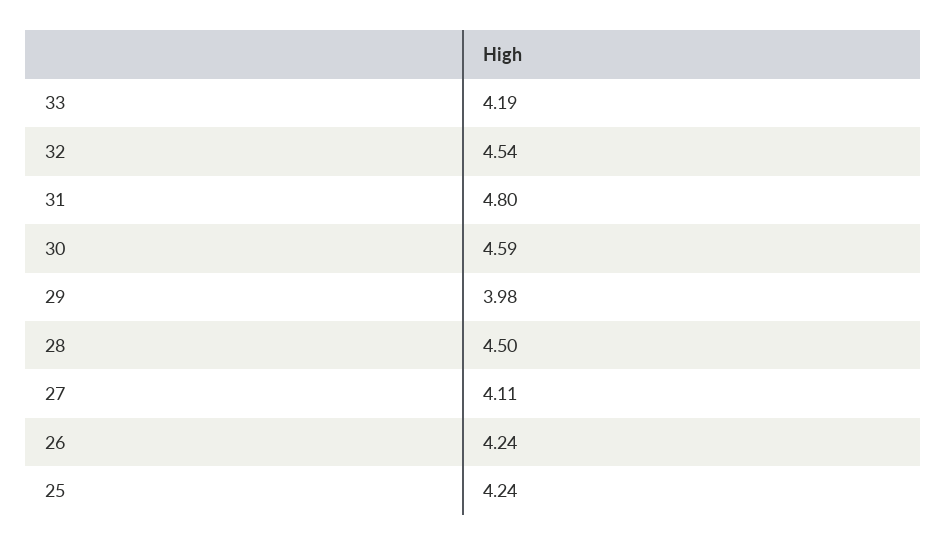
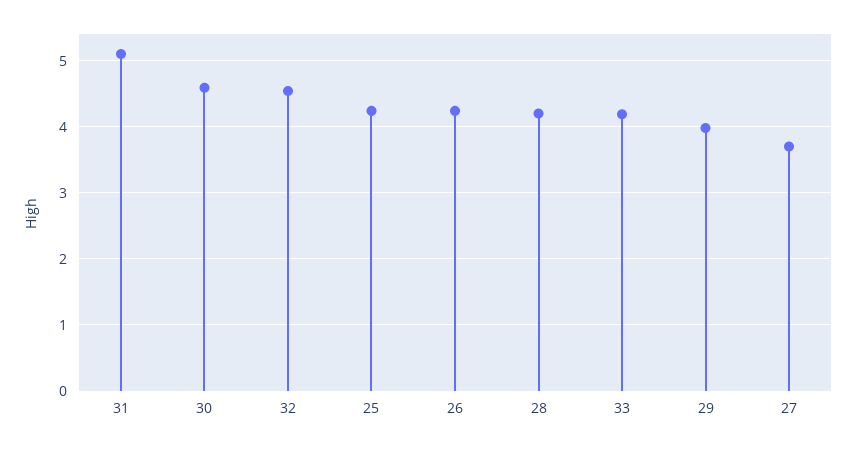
  {
    "33": 4.19,
    "32": 4.54,
-   "31": 4.8,
+   "31": 5.1,
    "30": 4.59,
    "29": 3.98,
-   "28": 4.5,
+   "28": 4.2,
-   "27": 4.11,
+   "27": 3.7,
    "26": 4.24,
    "25": 4.24
  }

